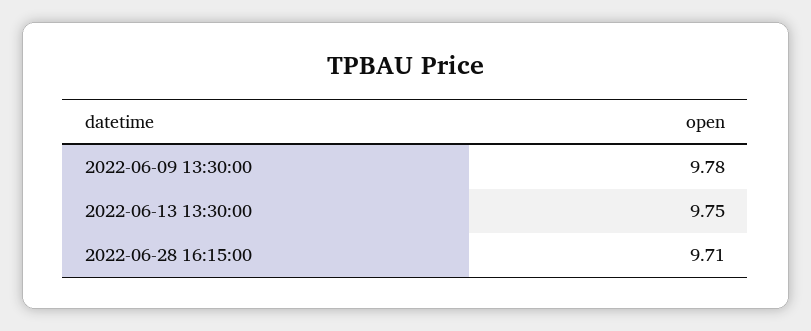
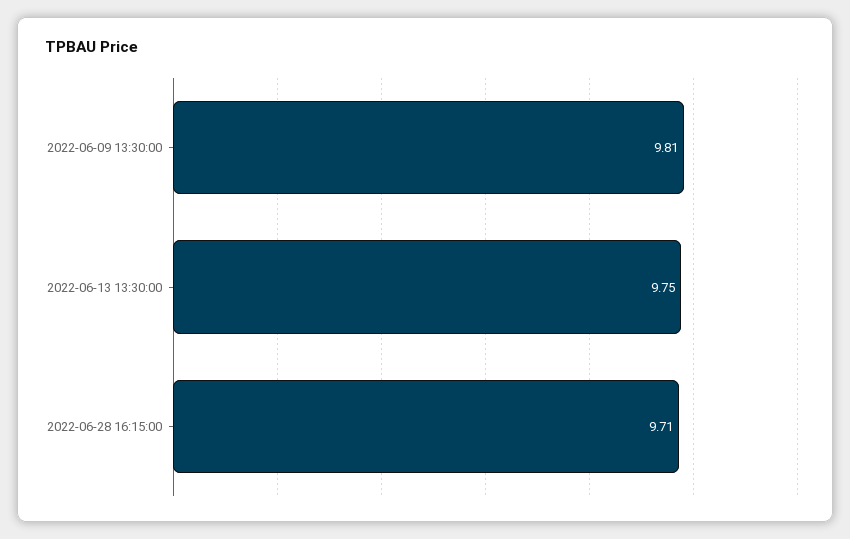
  {
-   "2022-06-09 13:30:00": 9.78,
+   "2022-06-09 13:30:00": 9.81,
    "2022-06-13 13:30:00": 9.75,
    "2022-06-28 16:15:00": 9.71
  }

